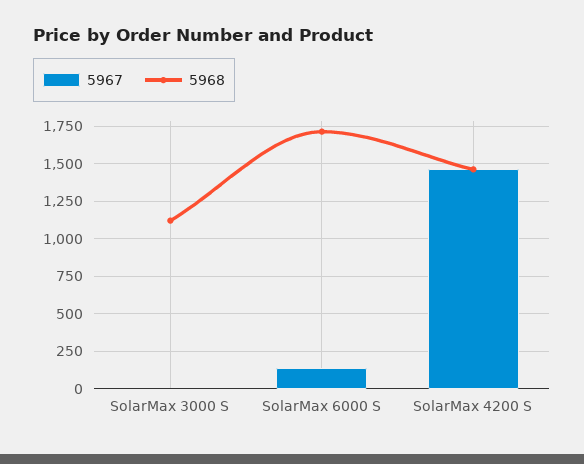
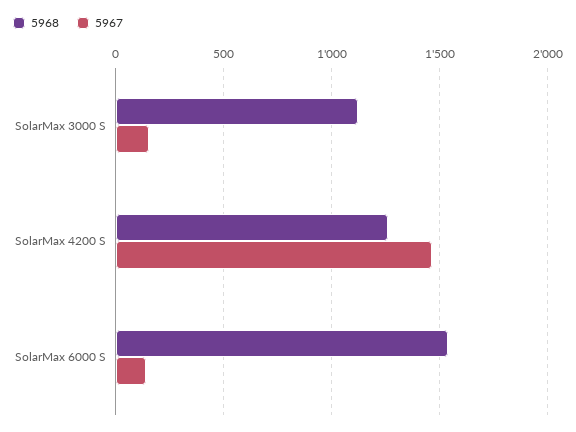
  {
    "5967": {
-     "SolarMax 3000 S": 0,
+     "SolarMax 3000 S": 150,
      "SolarMax 6000 S": 150,
      "SolarMax 4200 S": 1450
    },
    "5968": {
      "SolarMax 3000 S": 1100,
-     "SolarMax 6000 S": 1700,
+     "SolarMax 6000 S": 1550,
-     "SolarMax 4200 S": 1450
+     "SolarMax 4200 S": 1250
    }
  }

